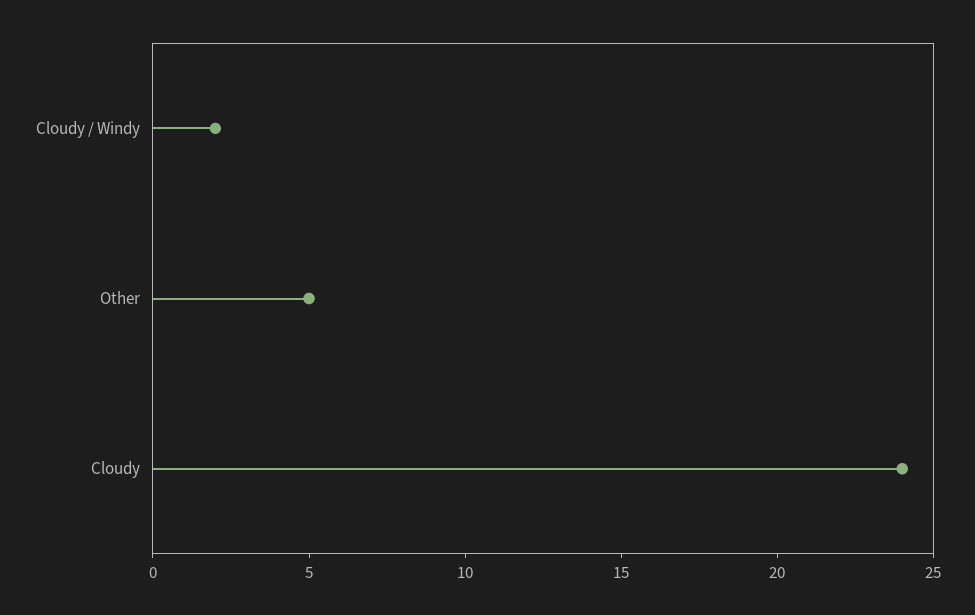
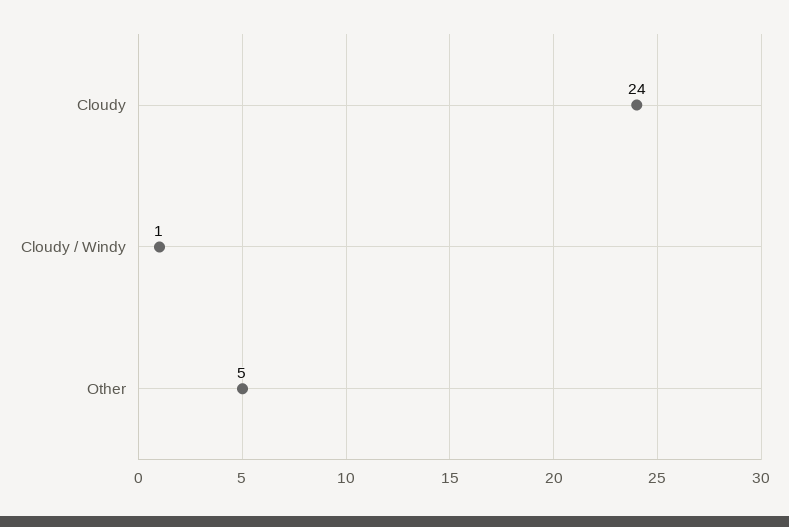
  {
-   "Cloudy / Windy": 2,
+   "Cloudy / Windy": 1,
    "Other": 5,
    "Cloudy": 24
  }

